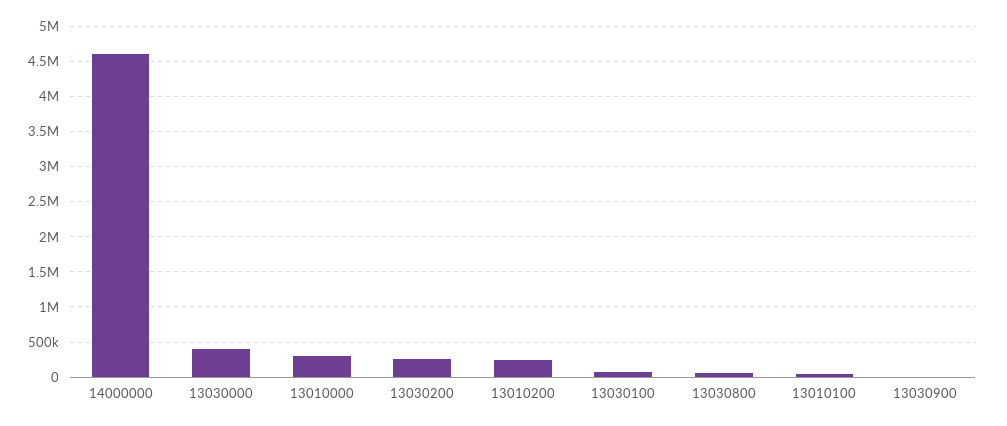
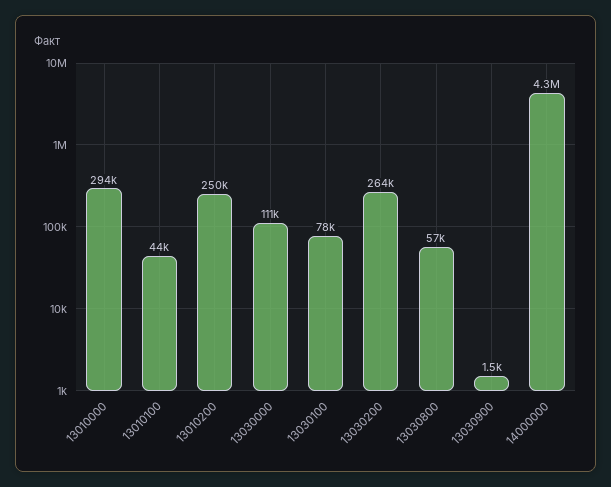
  {
-   "14000000": 4600000,
+   "14000000": 4300000,
-   "13030000": 400000,
+   "13030000": 111000,
    "13010000": 294000,
    "13030200": 264000,
    "13010200": 250000,
    "13030100": 78000,
    "13030800": 57000,
    "13010100": 44000,
    "13030900": 1500
  }

